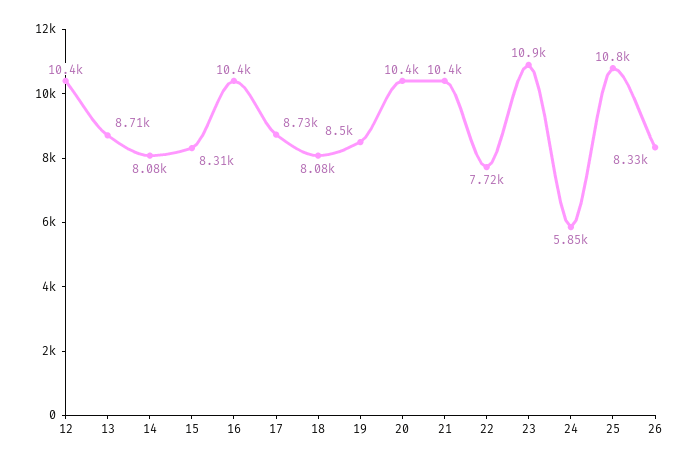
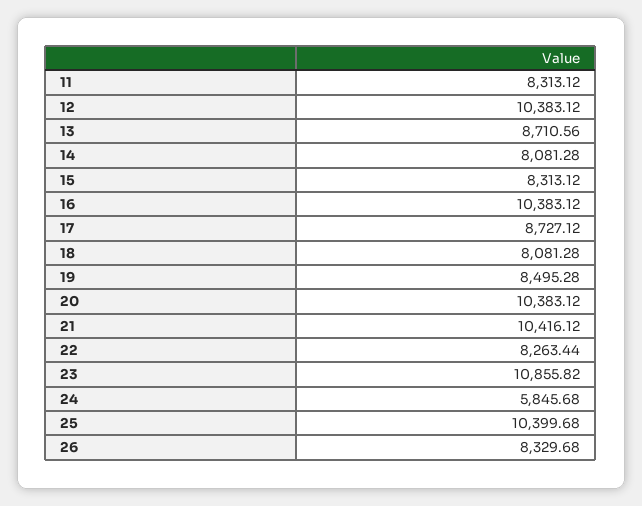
  {
    "12": 10383.12,
    "13": 8710.56,
    "14": 8081.28,
    "15": 8313.12,
    "16": 10383.12,
    "17": 8727.12,
    "18": 8081.28,
    "19": 8495.28,
    "20": 10383.12,
    "21": 10416.12,
-   "22": 7720,
+   "22": 8263.44,
    "23": 10855.82,
    "24": 5845.68,
-   "25": 10800,
+   "25": 10399.68,
-   "26": 8329.68
+   "26": 8329.68,
+   "11": 8313.12
  }

